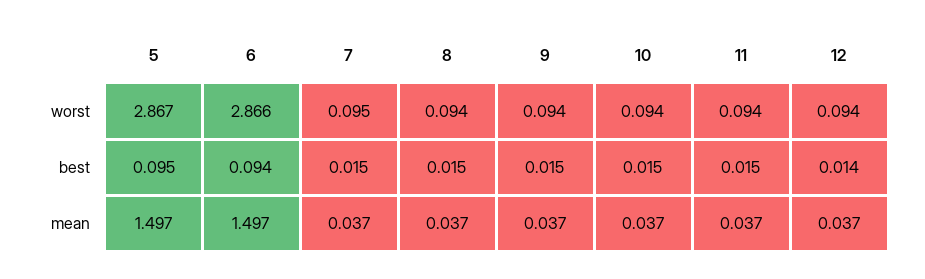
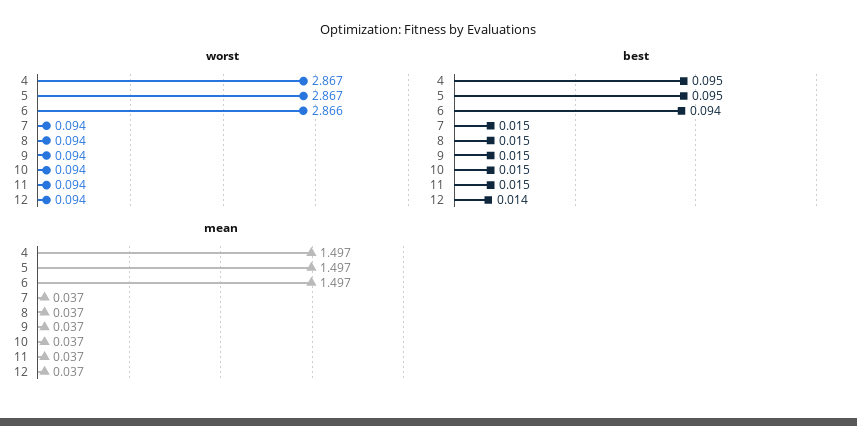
  {
    "worst": {
      "5": 2.867,
      "6": 2.866,
-     "7": 0.095,
+     "7": 0.094,
      "8": 0.094,
      "9": 0.094,
      "10": 0.094,
      "11": 0.094,
-     "12": 0.094
+     "12": 0.094,
+     "4": 2.867
    },
    "best": {
      "5": 0.095,
      "6": 0.094,
      "7": 0.015,
      "8": 0.015,
      "9": 0.015,
      "10": 0.015,
      "11": 0.015,
-     "12": 0.014
+     "12": 0.014,
+     "4": 0.095
    },
    "mean": {
      "5": 1.497,
      "6": 1.497,
      "7": 0.037,
      "8": 0.037,
      "9": 0.037,
      "10": 0.037,
      "11": 0.037,
-     "12": 0.037
+     "12": 0.037,
+     "4": 1.497
    }
  }

